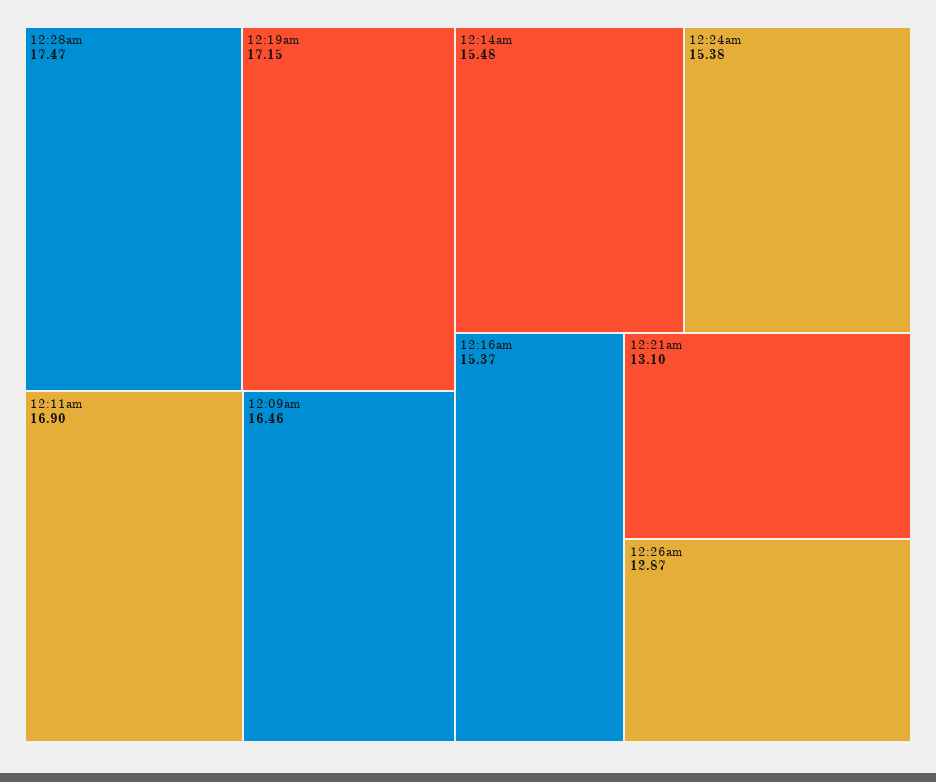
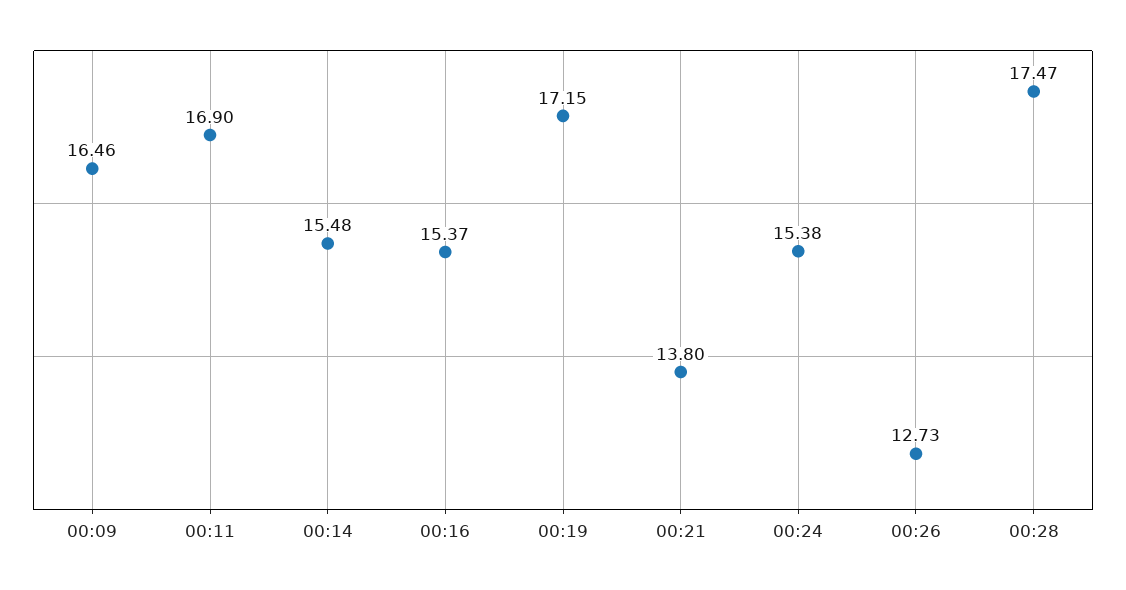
  {
    "12:28am": 17.47,
    "12:19am": 17.15,
    "12:11am": 16.9,
    "12:09am": 16.46,
    "12:14am": 15.48,
    "12:24am": 15.38,
    "12:16am": 15.37,
-   "12:21am": 13.1,
+   "12:21am": 13.8,
-   "12:26am": 12.87
+   "12:26am": 12.73
  }

